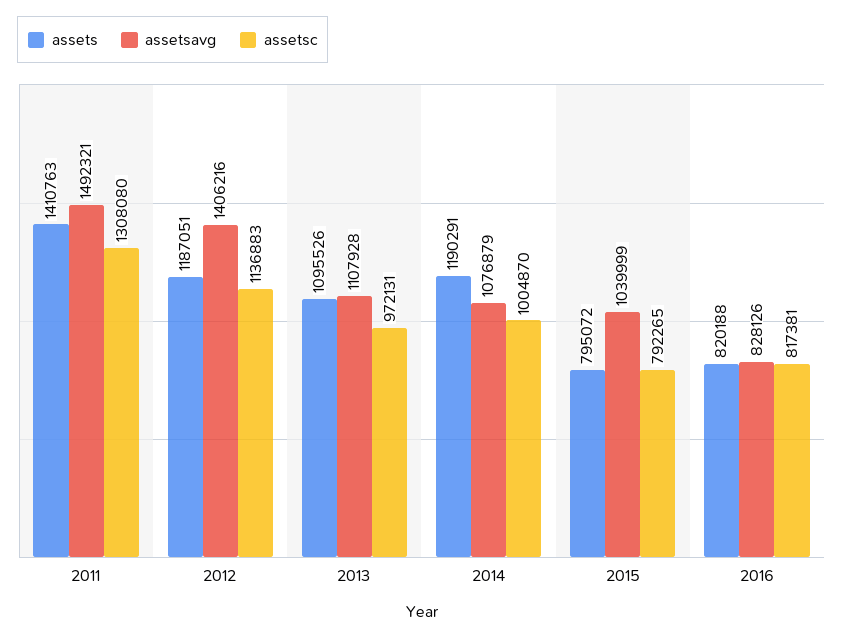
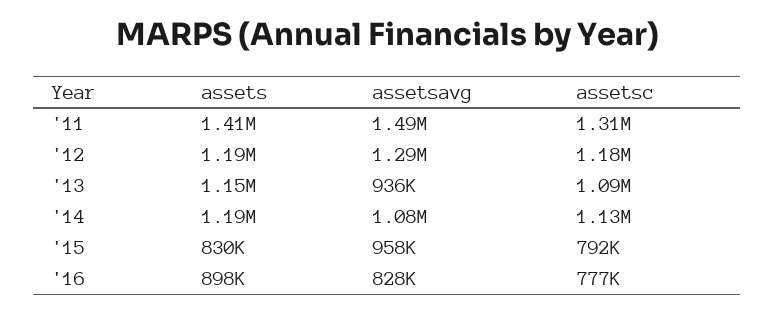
  {
    "assets": {
      "2011": 1410763,
      "2012": 1187051,
-     "2013": 1095526,
+     "2013": 1150000,
      "2014": 1190291,
-     "2015": 795072,
+     "2015": 830000,
-     "2016": 820188
+     "2016": 898000
    },
    "assetsavg": {
      "2011": 1492321,
-     "2012": 1406216,
+     "2012": 1290000,
-     "2013": 1107928,
+     "2013": 936000,
      "2014": 1076879,
-     "2015": 1039999,
+     "2015": 958000,
      "2016": 828126
    },
    "assetsc": {
      "2011": 1308080,
-     "2012": 1136883,
+     "2012": 1180000,
-     "2013": 972131,
+     "2013": 1090000,
-     "2014": 1004870,
+     "2014": 1130000,
      "2015": 792265,
-     "2016": 817381
+     "2016": 777000
    }
  }

